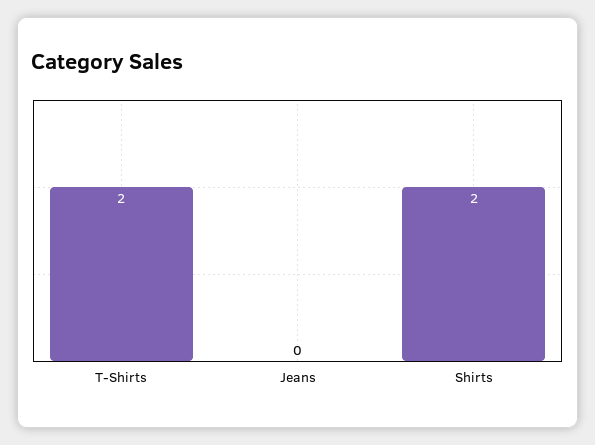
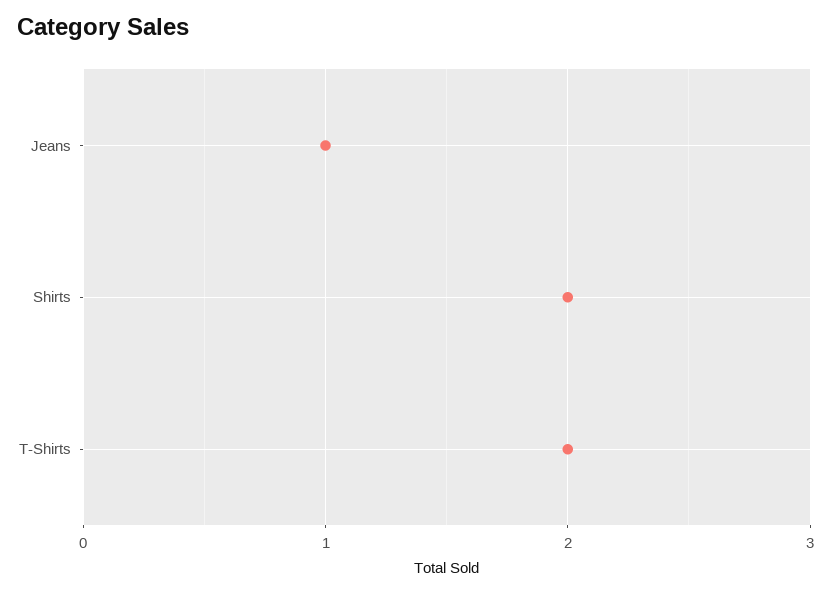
  {
    "T-Shirts": 2,
-   "Jeans": 0,
+   "Jeans": 1,
    "Shirts": 2
  }

